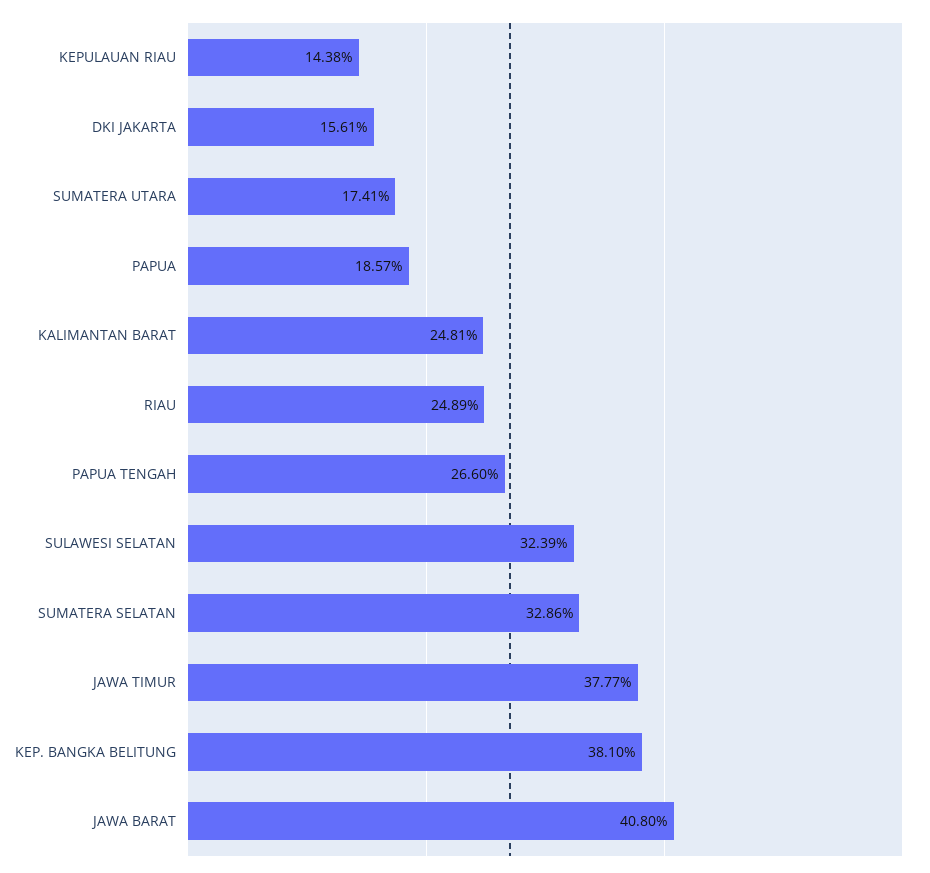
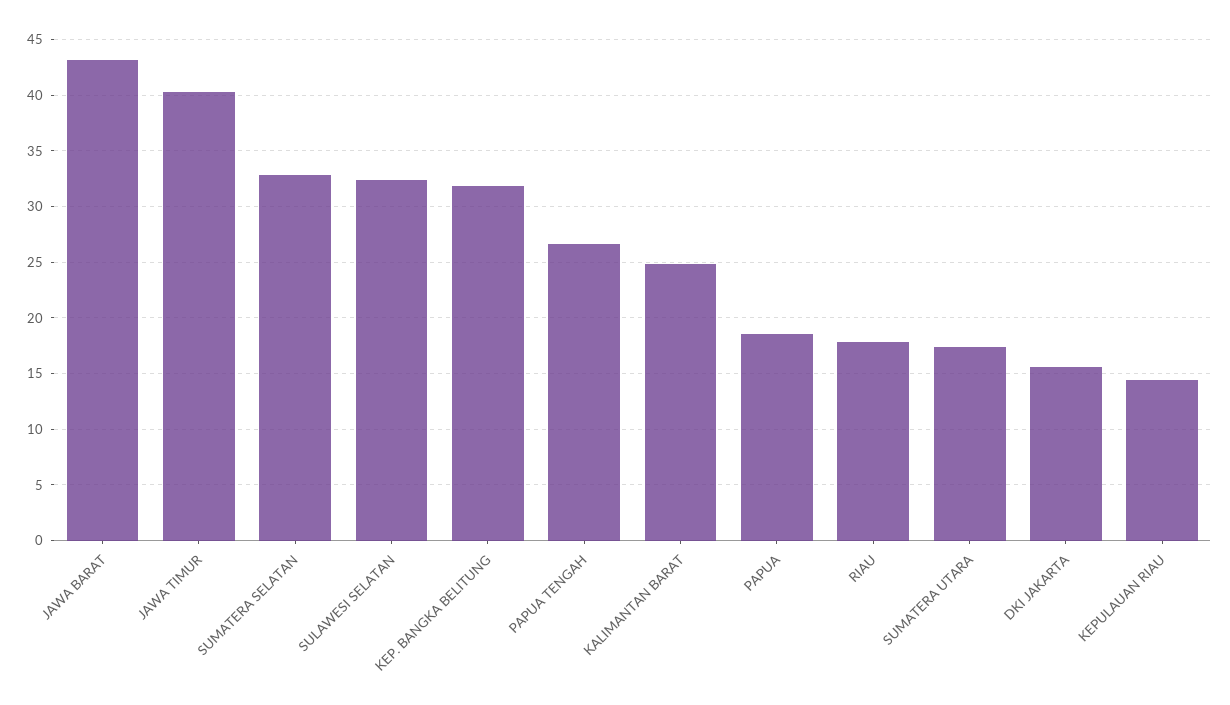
  {
    "KEPULAUAN RIAU": 14.38,
    "DKI JAKARTA": 15.61,
    "SUMATERA UTARA": 17.41,
    "PAPUA": 18.57,
    "KALIMANTAN BARAT": 24.81,
-   "RIAU": 24.89,
+   "RIAU": 18,
    "PAPUA TENGAH": 26.6,
    "SULAWESI SELATAN": 32.39,
    "SUMATERA SELATAN": 32.86,
-   "JAWA TIMUR": 37.77,
+   "JAWA TIMUR": 40,
-   "KEP. BANGKA BELITUNG": 38.1,
+   "KEP. BANGKA BELITUNG": 32,
-   "JAWA BARAT": 40.8
+   "JAWA BARAT": 43
  }

